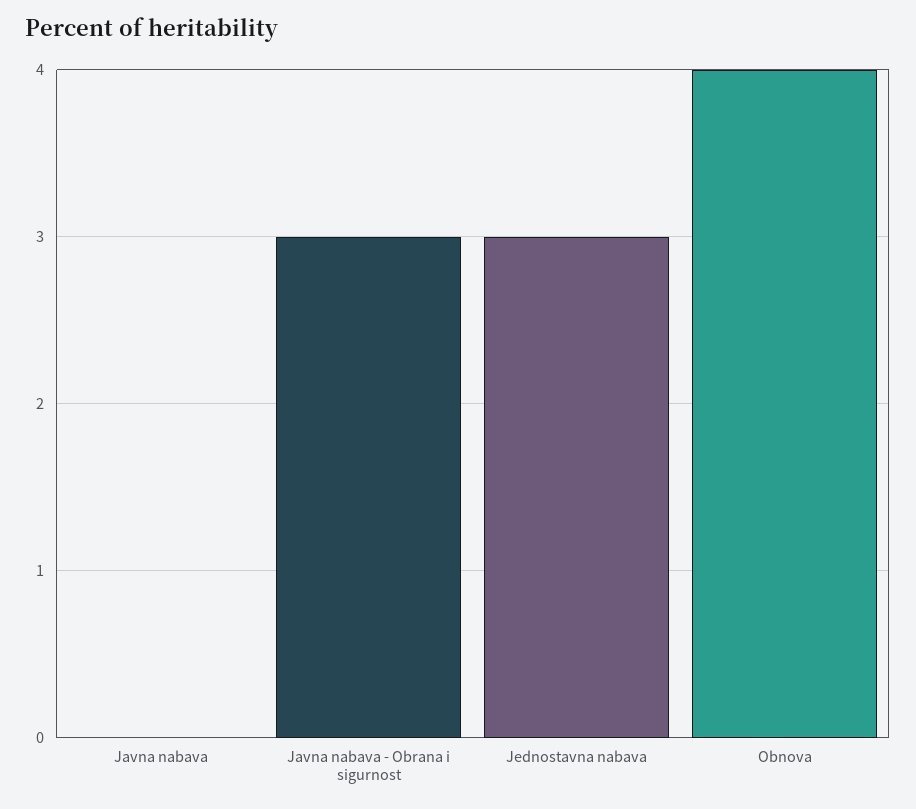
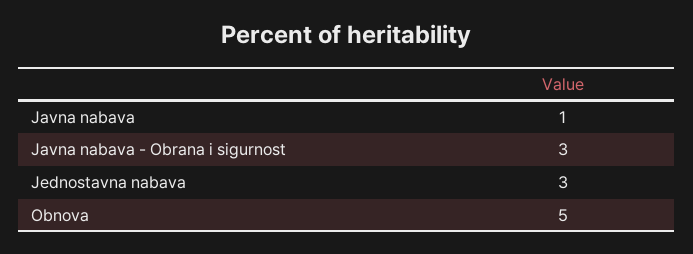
  {
-   "Javna nabava": 0,
+   "Javna nabava": 1,
    "Javna nabava - Obrana i sigurnost": 3,
    "Jednostavna nabava": 3,
-   "Obnova": 4
+   "Obnova": 5
  }

